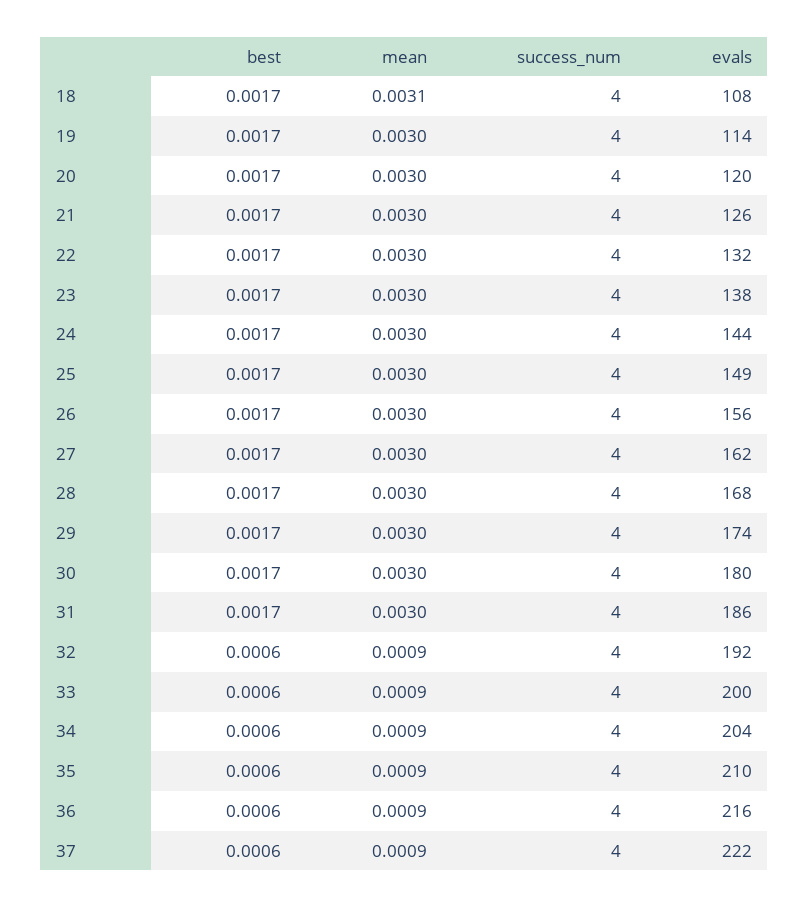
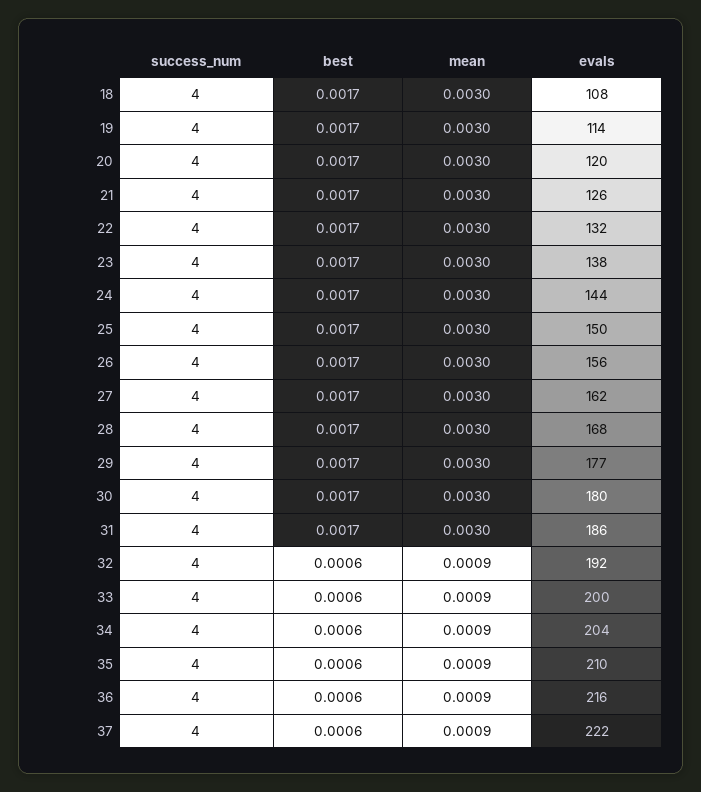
  {
    "best": {
      "18": 0.0017,
      "19": 0.0017,
      "20": 0.0017,
      "21": 0.0017,
      "22": 0.0017,
      "23": 0.0017,
      "24": 0.0017,
      "25": 0.0017,
      "26": 0.0017,
      "27": 0.0017,
      "28": 0.0017,
      "29": 0.0017,
      "30": 0.0017,
      "31": 0.0017,
      "32": 0.0006,
      "33": 0.0006,
      "34": 0.0006,
      "35": 0.0006,
      "36": 0.0006,
      "37": 0.0006
    },
    "mean": {
-     "18": 0.0031,
+     "18": 0.003,
      "19": 0.003,
      "20": 0.003,
      "21": 0.003,
      "22": 0.003,
      "23": 0.003,
      "24": 0.003,
      "25": 0.003,
      "26": 0.003,
      "27": 0.003,
      "28": 0.003,
      "29": 0.003,
      "30": 0.003,
      "31": 0.003,
      "32": 0.0009,
      "33": 0.0009,
      "34": 0.0009,
      "35": 0.0009,
      "36": 0.0009,
      "37": 0.0009
    },
    "success_num": {
      "18": 4,
      "19": 4,
      "20": 4,
      "21": 4,
      "22": 4,
      "23": 4,
      "24": 4,
      "25": 4,
      "26": 4,
      "27": 4,
      "28": 4,
      "29": 4,
      "30": 4,
      "31": 4,
      "32": 4,
      "33": 4,
      "34": 4,
      "35": 4,
      "36": 4,
      "37": 4
    },
    "evals": {
      "18": 108,
      "19": 114,
      "20": 120,
      "21": 126,
      "22": 132,
      "23": 138,
      "24": 144,
-     "25": 149,
+     "25": 150,
      "26": 156,
      "27": 162,
      "28": 168,
-     "29": 174,
+     "29": 177,
      "30": 180,
      "31": 186,
      "32": 192,
      "33": 200,
      "34": 204,
      "35": 210,
      "36": 216,
      "37": 222
    }
  }

